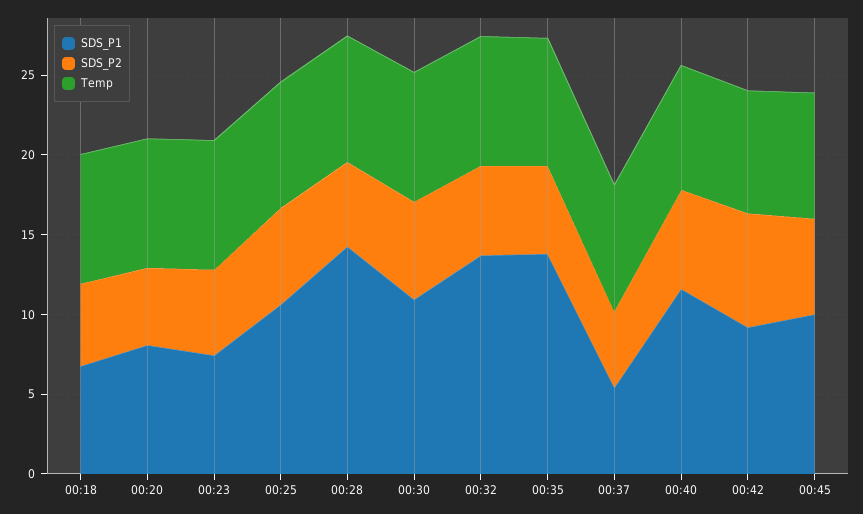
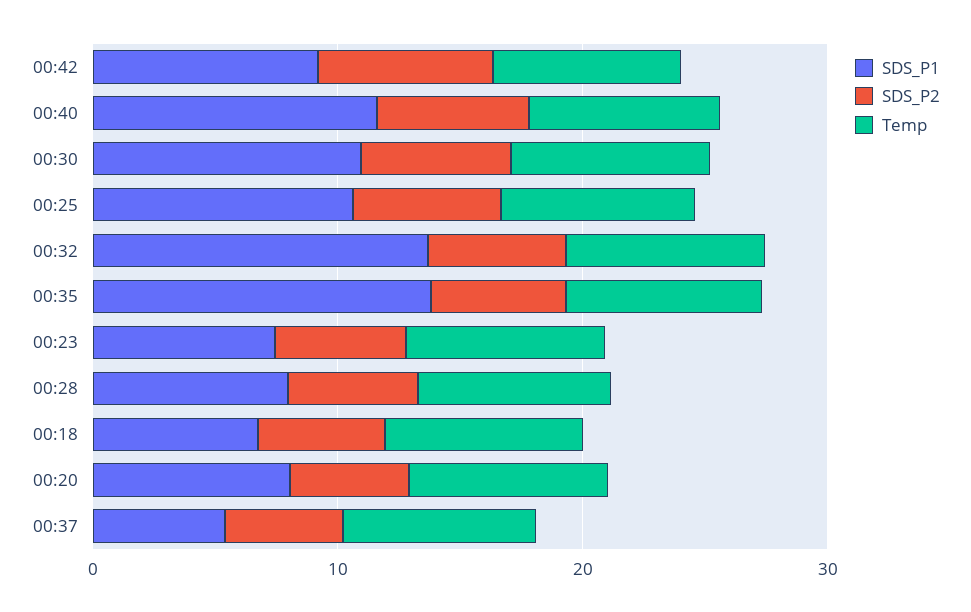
  {
    "SDS_P1": {
      "00:18": 7,
      "00:20": 8,
      "00:23": 7,
      "00:25": 11,
-     "00:28": 14,
+     "00:28": 8,
      "00:30": 11,
      "00:32": 14,
      "00:35": 14,
      "00:37": 5,
      "00:40": 12,
-     "00:42": 9,
+     "00:42": 9
-     "00:45": 10
    },
    "SDS_P2": {
      "00:18": 5,
      "00:20": 5,
      "00:23": 5,
      "00:25": 6,
      "00:28": 5,
      "00:30": 6,
      "00:32": 6,
      "00:35": 6,
      "00:37": 5,
      "00:40": 6,
-     "00:42": 7,
+     "00:42": 7
-     "00:45": 6
    },
    "Temp": {
      "00:18": 8,
      "00:20": 8,
      "00:23": 8,
      "00:25": 8,
      "00:28": 8,
      "00:30": 8,
      "00:32": 8,
      "00:35": 8,
      "00:37": 8,
      "00:40": 8,
-     "00:42": 8,
+     "00:42": 8
-     "00:45": 8
    }
  }

